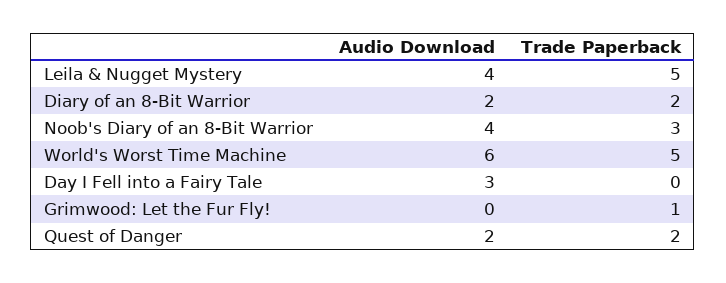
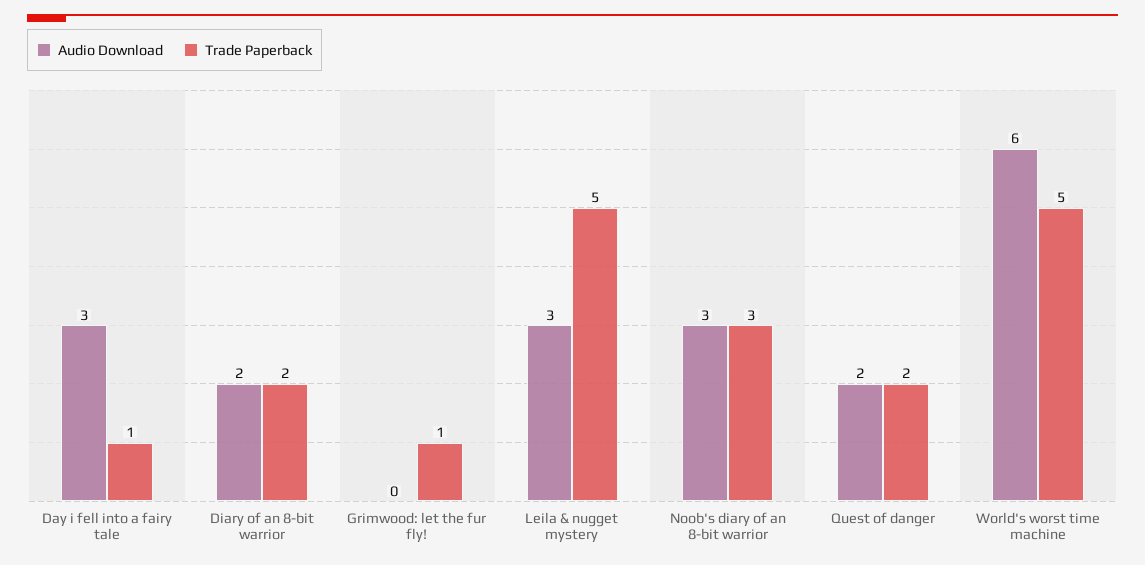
  {
    "Audio Download": {
-     "Leila & Nugget Mystery": 4,
+     "Leila & Nugget Mystery": 3,
      "Diary of an 8-Bit Warrior": 2,
-     "Noob's Diary of an 8-Bit Warrior": 4,
+     "Noob's Diary of an 8-Bit Warrior": 3,
      "World's Worst Time Machine": 6,
      "Day I Fell into a Fairy Tale": 3,
      "Grimwood: Let the Fur Fly!": 0,
      "Quest of Danger": 2
    },
    "Trade Paperback": {
      "Leila & Nugget Mystery": 5,
      "Diary of an 8-Bit Warrior": 2,
      "Noob's Diary of an 8-Bit Warrior": 3,
      "World's Worst Time Machine": 5,
-     "Day I Fell into a Fairy Tale": 0,
+     "Day I Fell into a Fairy Tale": 1,
      "Grimwood: Let the Fur Fly!": 1,
      "Quest of Danger": 2
    }
  }

